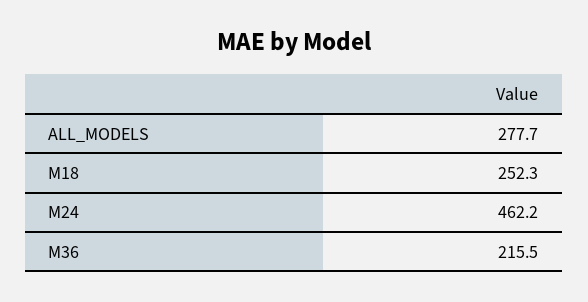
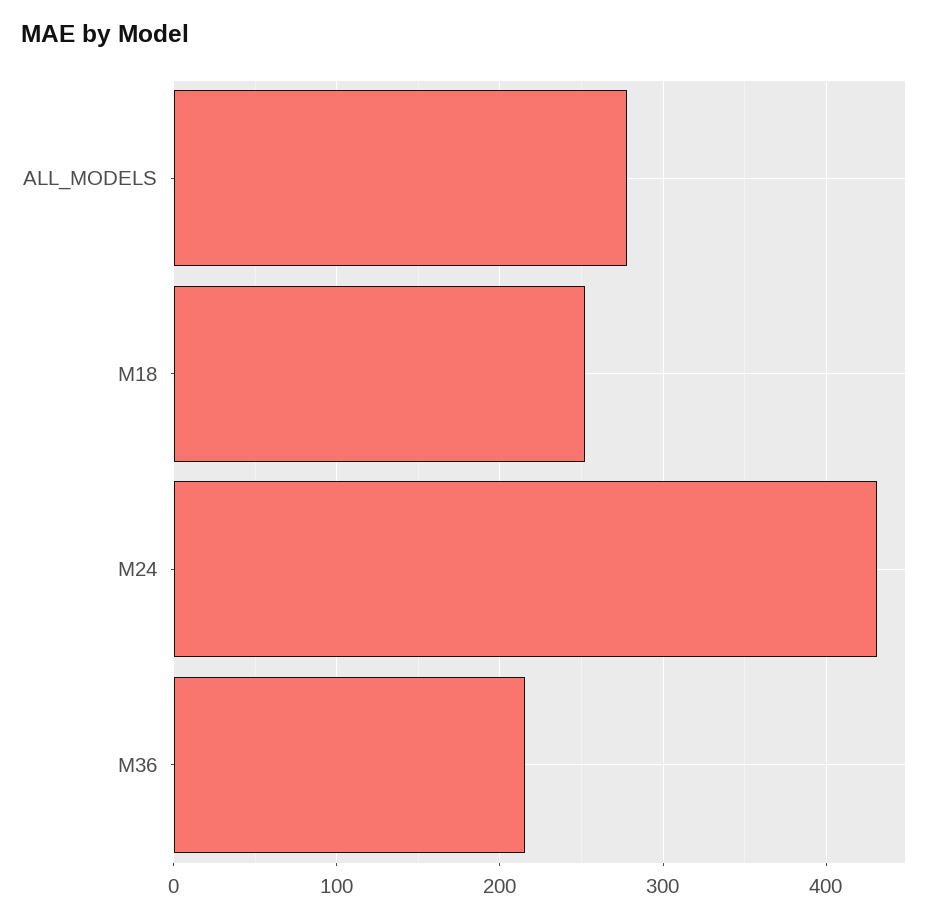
  {
    "ALL_MODELS": 277.7,
    "M18": 252.3,
-   "M24": 462.2,
+   "M24": 430,
    "M36": 215.5
  }

